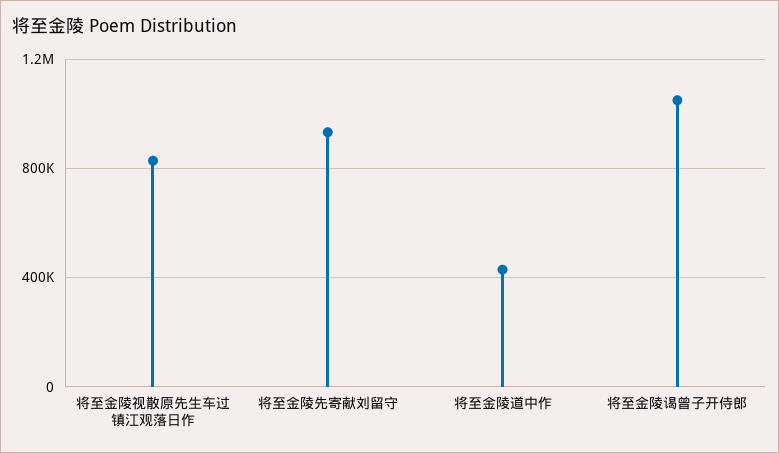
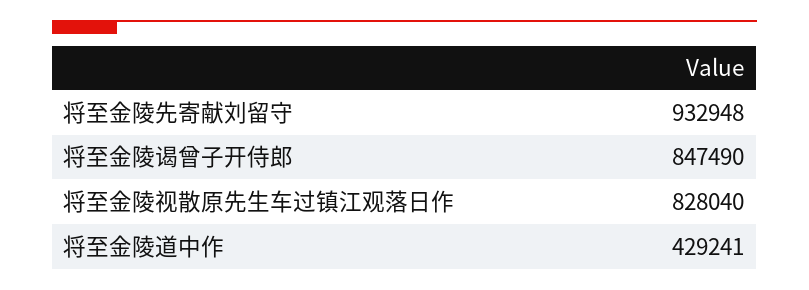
  {
    "将至金陵视散原先生车过镇江观落日作": 828040,
    "将至金陵先寄献刘留守": 932948,
    "将至金陵道中作": 429241,
-   "将至金陵谒曾子开侍郎": 1050000
+   "将至金陵谒曾子开侍郎": 847490
  }

